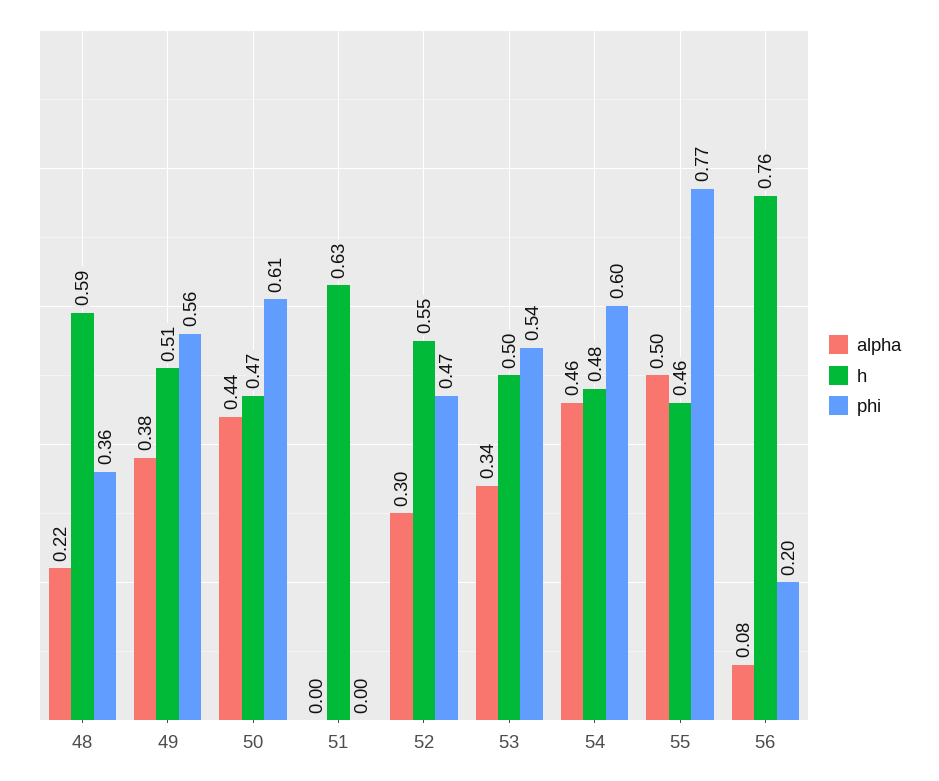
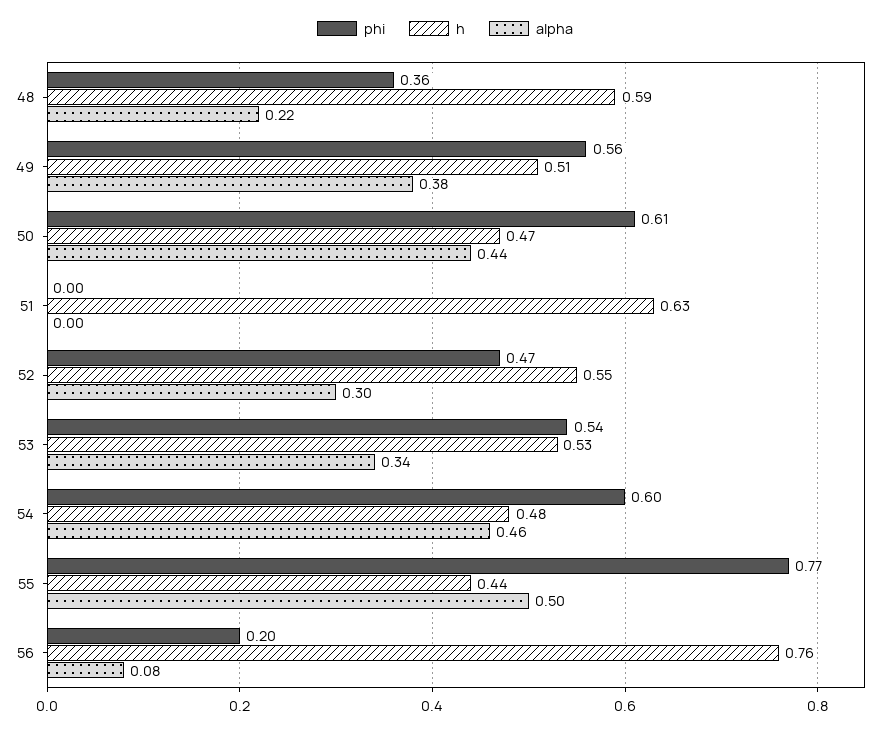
  {
    "alpha": {
      "48": 0.22,
      "49": 0.38,
      "50": 0.44,
      "51": 0,
      "52": 0.3,
      "53": 0.34,
      "54": 0.46,
      "55": 0.5,
      "56": 0.08
    },
    "h": {
      "48": 0.59,
      "49": 0.51,
      "50": 0.47,
      "51": 0.63,
      "52": 0.55,
-     "53": 0.5,
+     "53": 0.53,
      "54": 0.48,
-     "55": 0.46,
+     "55": 0.44,
      "56": 0.76
    },
    "phi": {
      "48": 0.36,
      "49": 0.56,
      "50": 0.61,
      "51": 0,
      "52": 0.47,
      "53": 0.54,
      "54": 0.6,
      "55": 0.77,
      "56": 0.2
    }
  }

